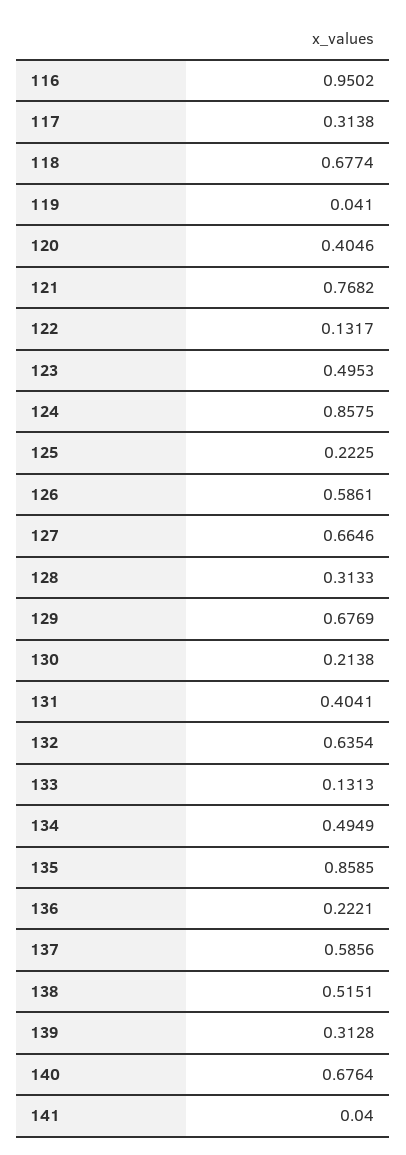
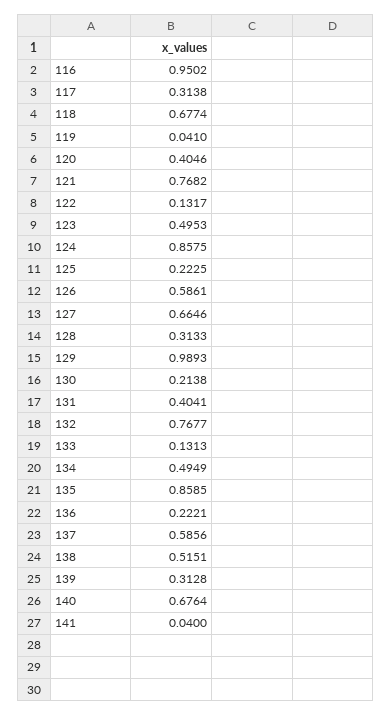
  {
    "116": 0.9502,
    "117": 0.3138,
    "118": 0.6774,
    "119": 0.041,
    "120": 0.4046,
    "121": 0.7682,
    "122": 0.1317,
    "123": 0.4953,
    "124": 0.8575,
    "125": 0.2225,
    "126": 0.5861,
    "127": 0.6646,
    "128": 0.3133,
-   "129": 0.6769,
+   "129": 0.9893,
    "130": 0.2138,
    "131": 0.4041,
-   "132": 0.6354,
+   "132": 0.7677,
    "133": 0.1313,
    "134": 0.4949,
    "135": 0.8585,
    "136": 0.2221,
    "137": 0.5856,
    "138": 0.5151,
    "139": 0.3128,
    "140": 0.6764,
    "141": 0.04
  }

